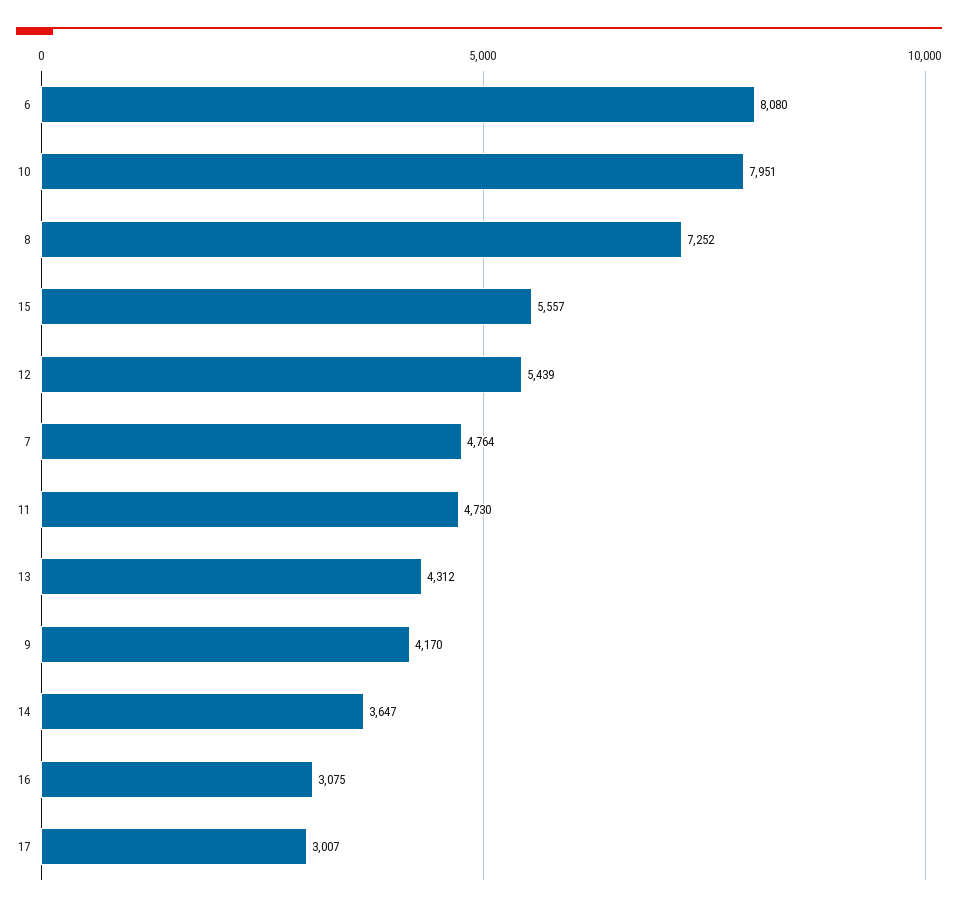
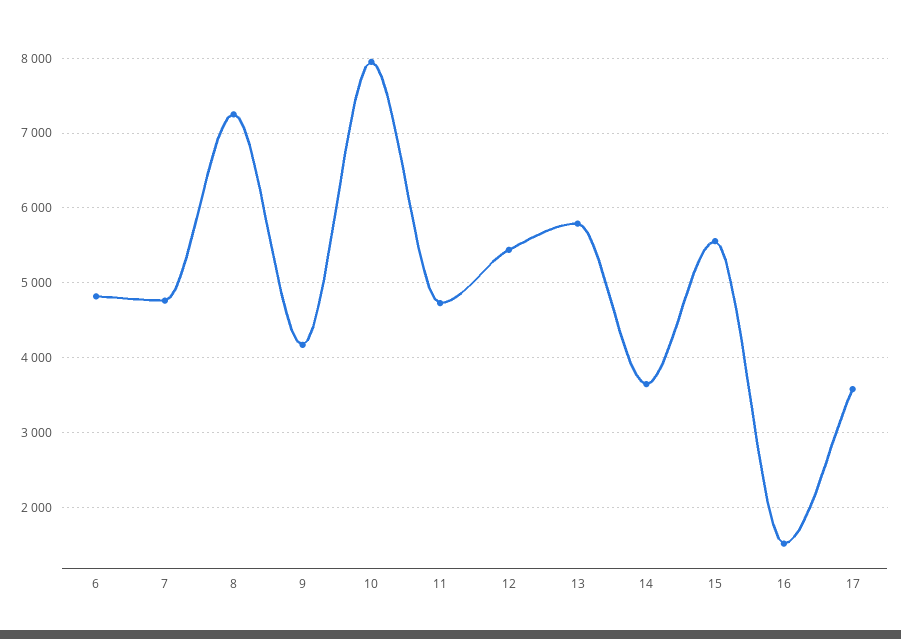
  {
-   "6": 8080,
+   "6": 4800,
    "10": 7951,
    "8": 7252,
    "15": 5557,
    "12": 5439,
    "7": 4764,
    "11": 4730,
-   "13": 4312,
+   "13": 5800,
    "9": 4170,
    "14": 3647,
-   "16": 3075,
+   "16": 1500,
-   "17": 3007
+   "17": 3600
  }

